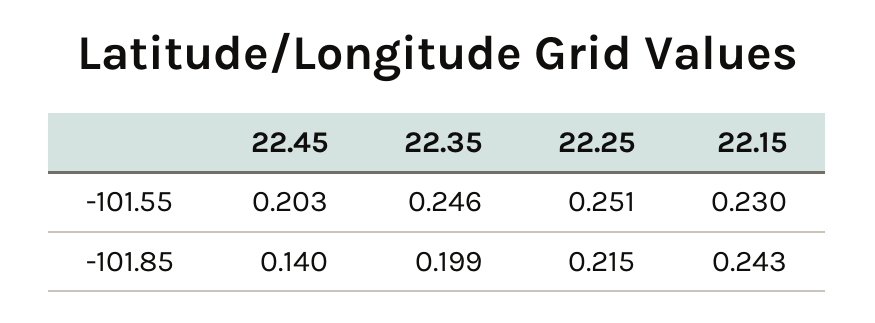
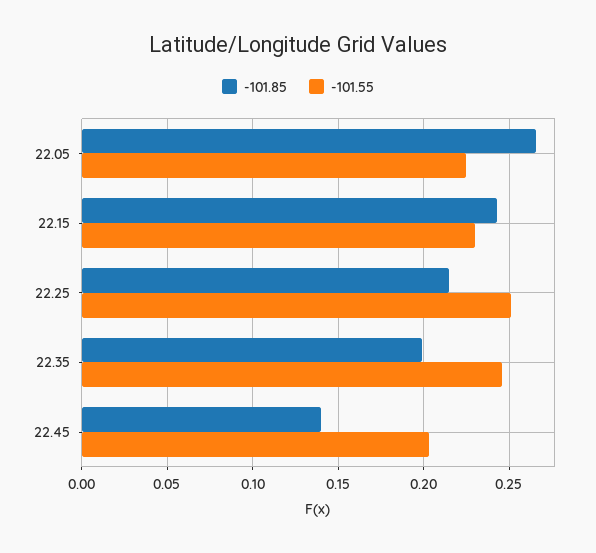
  {
    "-101.55": {
      "22.45": 0.203,
      "22.35": 0.246,
      "22.25": 0.251,
-     "22.15": 0.23
+     "22.15": 0.23,
+     "22.05": 0.225
    },
    "-101.85": {
      "22.45": 0.14,
      "22.35": 0.199,
      "22.25": 0.215,
-     "22.15": 0.243
+     "22.15": 0.243,
+     "22.05": 0.265
    }
  }

